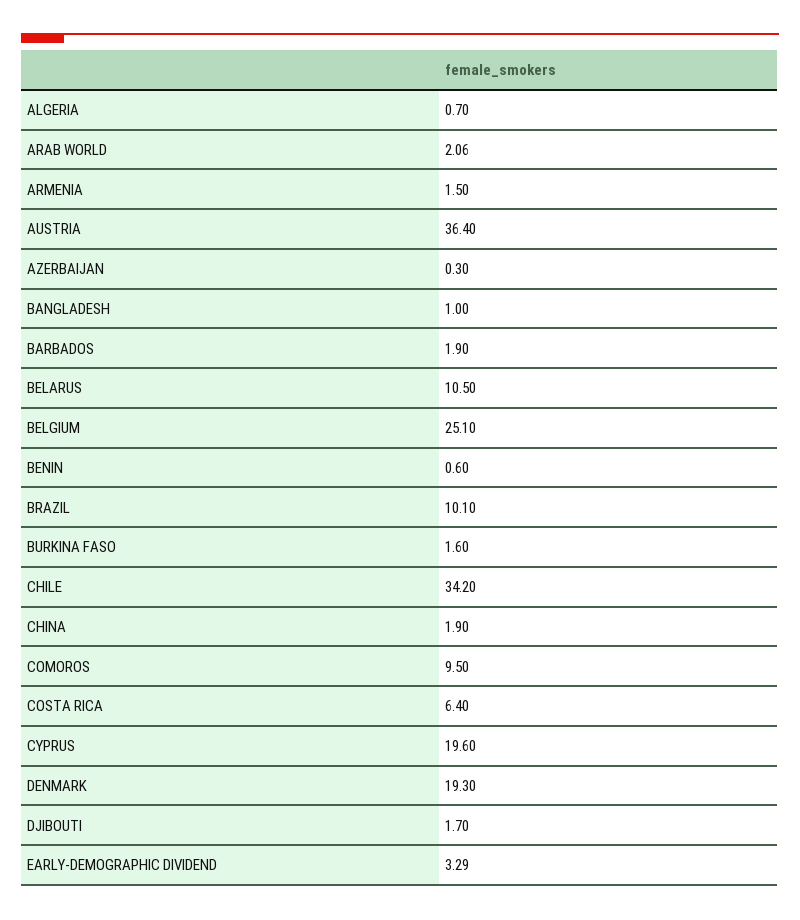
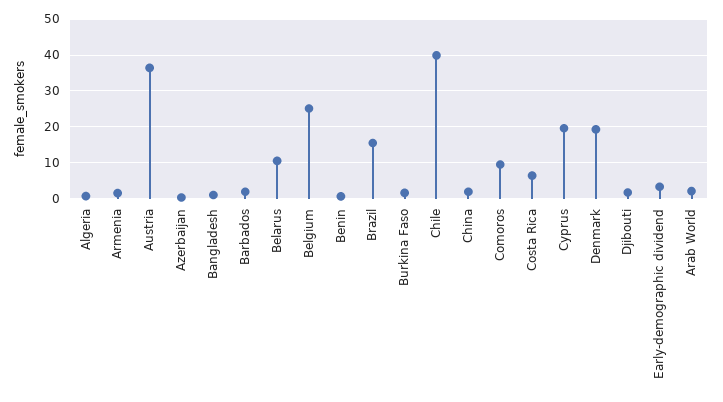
  {
    "ALGERIA": 0.7,
    "ARAB WORLD": 2.06,
    "ARMENIA": 1.5,
    "AUSTRIA": 36.4,
    "AZERBAIJAN": 0.3,
    "BANGLADESH": 1,
    "BARBADOS": 1.9,
    "BELARUS": 10.5,
    "BELGIUM": 25.1,
    "BENIN": 0.6,
-   "BRAZIL": 10.1,
+   "BRAZIL": 16,
    "BURKINA FASO": 1.6,
-   "CHILE": 34.2,
+   "CHILE": 40,
    "CHINA": 1.9,
    "COMOROS": 9.5,
    "COSTA RICA": 6.4,
    "CYPRUS": 19.6,
    "DENMARK": 19.3,
    "DJIBOUTI": 1.7,
    "EARLY-DEMOGRAPHIC DIVIDEND": 3.29
  }

